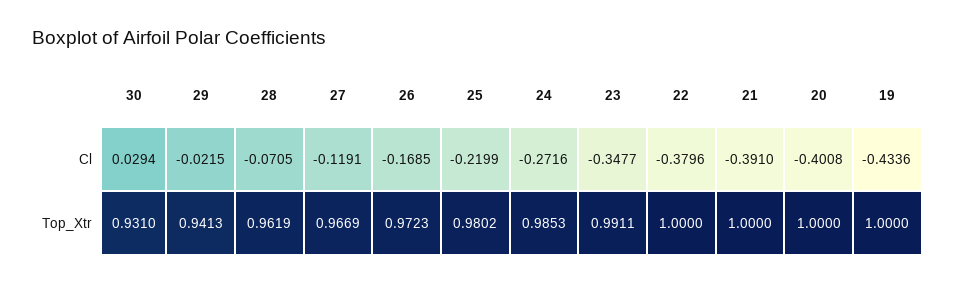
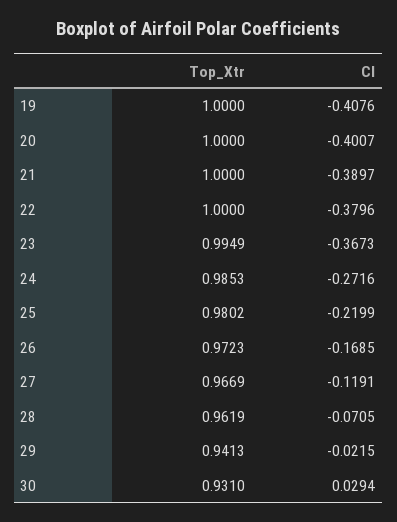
  {
    "30": {
      "Cl": 0.0294,
      "Top_Xtr": 0.931
    },
    "29": {
      "Cl": -0.0215,
      "Top_Xtr": 0.9413
    },
    "28": {
      "Cl": -0.0705,
      "Top_Xtr": 0.9619
    },
    "27": {
      "Cl": -0.1191,
      "Top_Xtr": 0.9669
    },
    "26": {
      "Cl": -0.1685,
      "Top_Xtr": 0.9723
    },
    "25": {
      "Cl": -0.2199,
      "Top_Xtr": 0.9802
    },
    "24": {
      "Cl": -0.2716,
      "Top_Xtr": 0.9853
    },
    "23": {
-     "Cl": -0.3477,
+     "Cl": -0.3673,
-     "Top_Xtr": 0.9911
+     "Top_Xtr": 0.9949
    },
    "22": {
      "Cl": -0.3796,
      "Top_Xtr": 1
    },
    "21": {
-     "Cl": -0.391,
+     "Cl": -0.3897,
      "Top_Xtr": 1
    },
    "20": {
-     "Cl": -0.4008,
+     "Cl": -0.4007,
      "Top_Xtr": 1
    },
    "19": {
-     "Cl": -0.4336,
+     "Cl": -0.4076,
      "Top_Xtr": 1
    }
  }

